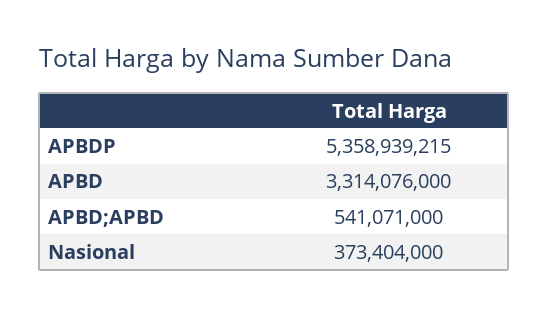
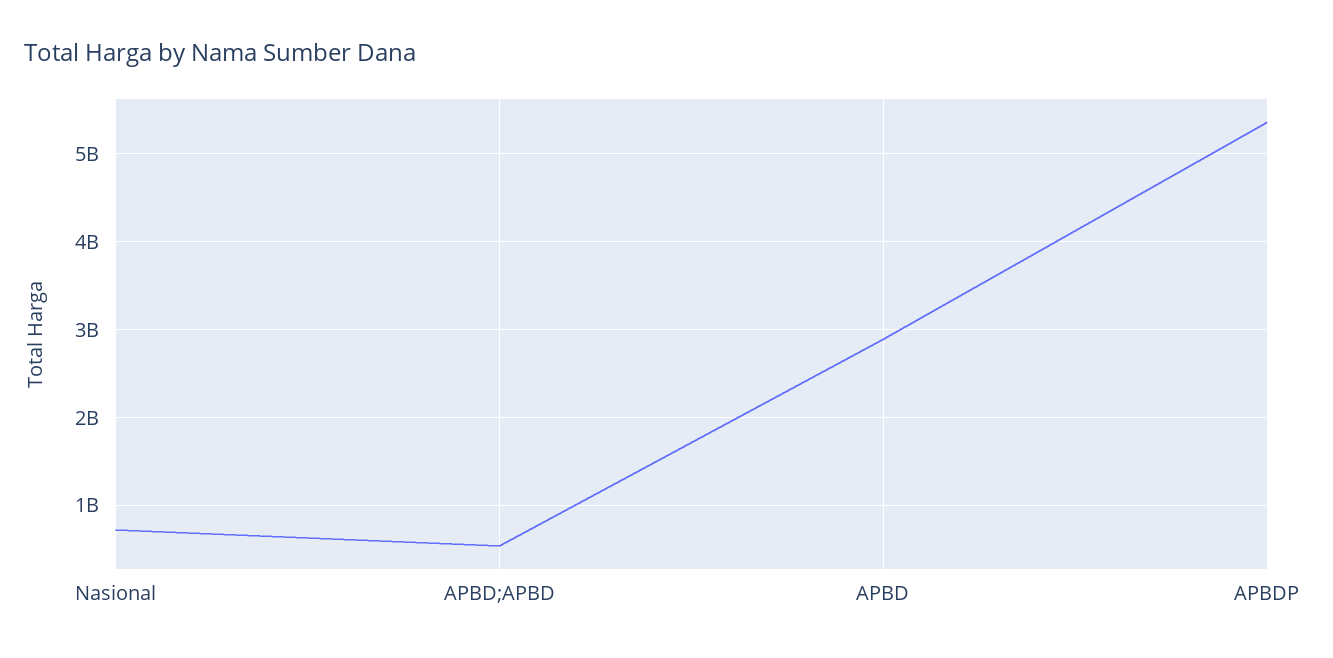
  {
    "APBDP": 5358939215,
-   "APBD": 3314076000,
+   "APBD": 2900000000,
    "APBD;APBD": 541071000,
-   "Nasional": 373404000
+   "Nasional": 700000000
  }

